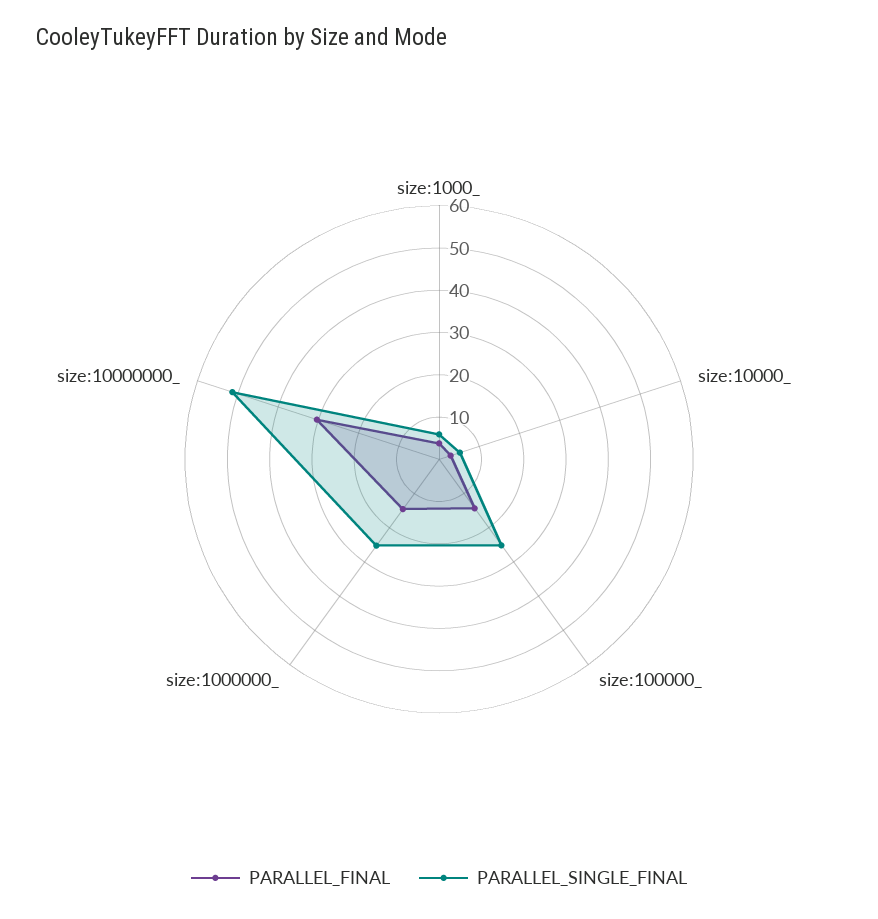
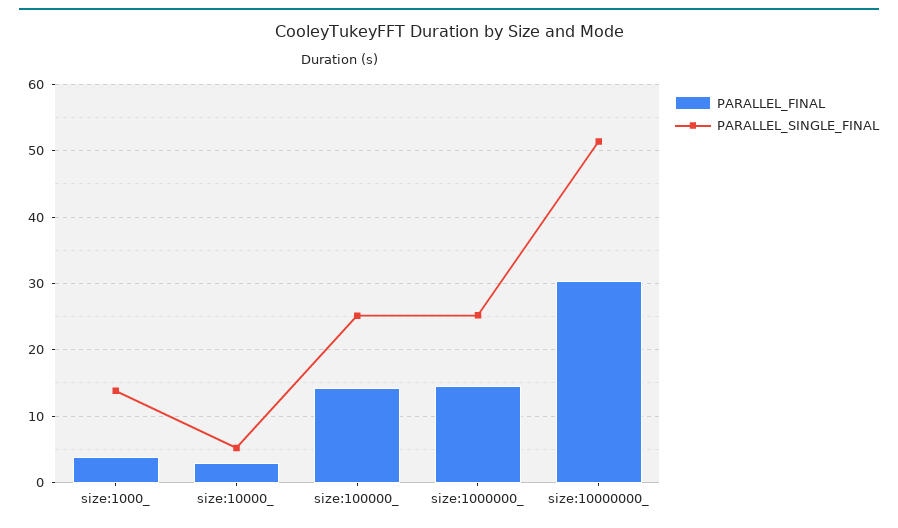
  {
    "PARALLEL_FINAL": {
      "size:1000_": 4,
      "size:10000_": 3,
      "size:100000_": 14,
      "size:1000000_": 15,
      "size:10000000_": 30
    },
    "PARALLEL_SINGLE_FINAL": {
-     "size:1000_": 6,
+     "size:1000_": 14,
      "size:10000_": 5,
      "size:100000_": 25,
      "size:1000000_": 25,
      "size:10000000_": 51
    }
  }

